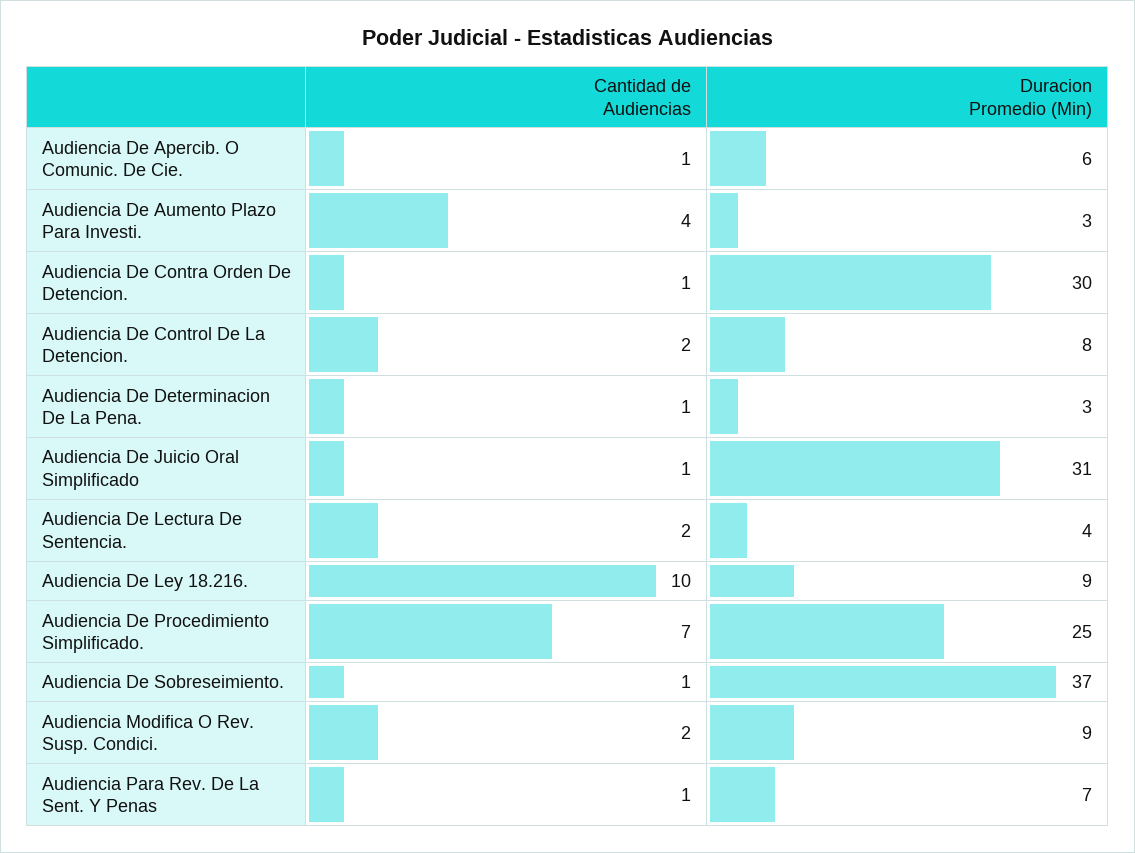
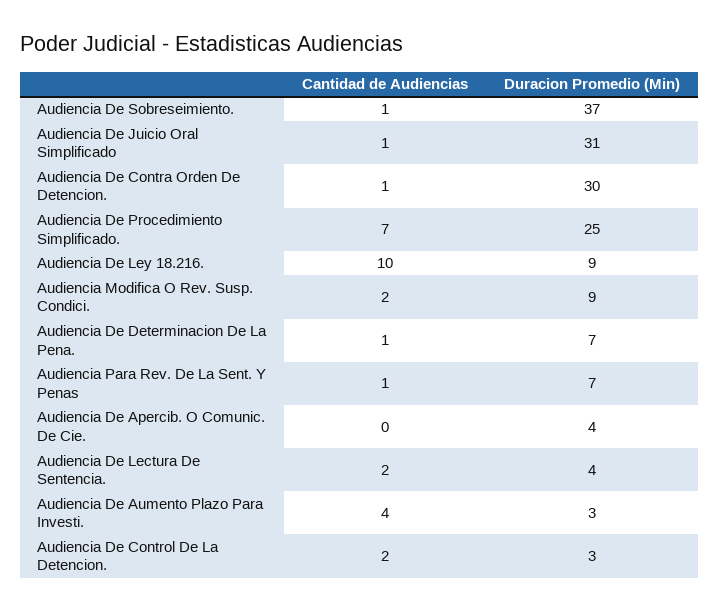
  {
    "Cantidad de Audiencias": {
-     "Audiencia De Apercib. O Comunic. De Cie.": 1,
+     "Audiencia De Apercib. O Comunic. De Cie.": 0,
      "Audiencia De Aumento Plazo Para Investi.": 4,
      "Audiencia De Contra Orden De Detencion.": 1,
      "Audiencia De Control De La Detencion.": 2,
      "Audiencia De Determinacion De La Pena.": 1,
      "Audiencia De Juicio Oral Simplificado": 1,
      "Audiencia De Lectura De Sentencia.": 2,
      "Audiencia De Ley 18.216.": 10,
      "Audiencia De Procedimiento Simplificado.": 7,
      "Audiencia De Sobreseimiento.": 1,
      "Audiencia Modifica O Rev. Susp. Condici.": 2,
      "Audiencia Para Rev. De La Sent. Y Penas": 1
    },
    "Duracion Promedio (Min)": {
-     "Audiencia De Apercib. O Comunic. De Cie.": 6,
+     "Audiencia De Apercib. O Comunic. De Cie.": 4,
      "Audiencia De Aumento Plazo Para Investi.": 3,
      "Audiencia De Contra Orden De Detencion.": 30,
-     "Audiencia De Control De La Detencion.": 8,
+     "Audiencia De Control De La Detencion.": 3,
-     "Audiencia De Determinacion De La Pena.": 3,
+     "Audiencia De Determinacion De La Pena.": 7,
      "Audiencia De Juicio Oral Simplificado": 31,
      "Audiencia De Lectura De Sentencia.": 4,
      "Audiencia De Ley 18.216.": 9,
      "Audiencia De Procedimiento Simplificado.": 25,
      "Audiencia De Sobreseimiento.": 37,
      "Audiencia Modifica O Rev. Susp. Condici.": 9,
      "Audiencia Para Rev. De La Sent. Y Penas": 7
    }
  }

